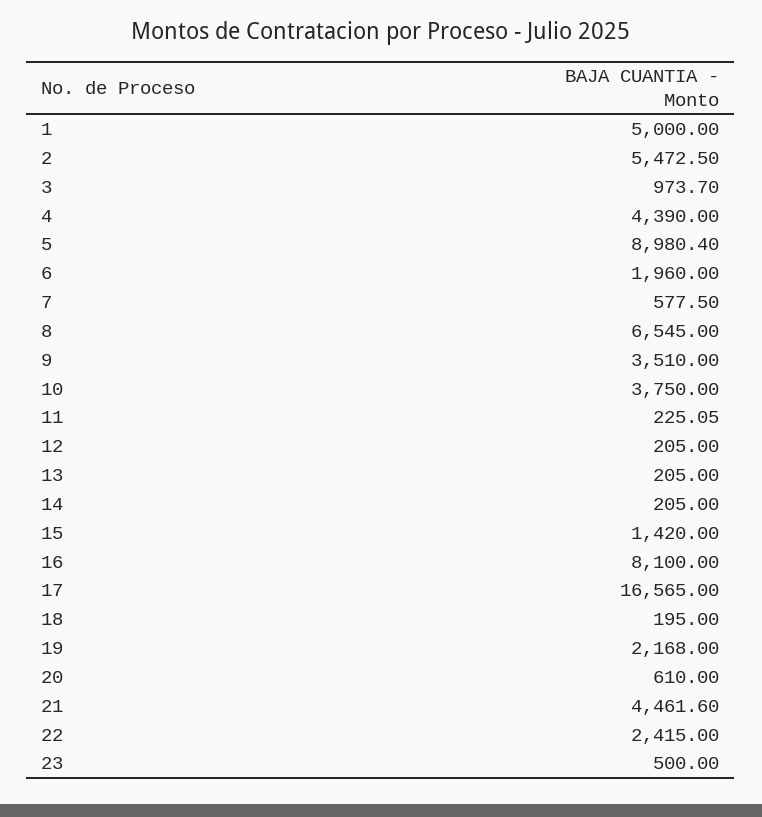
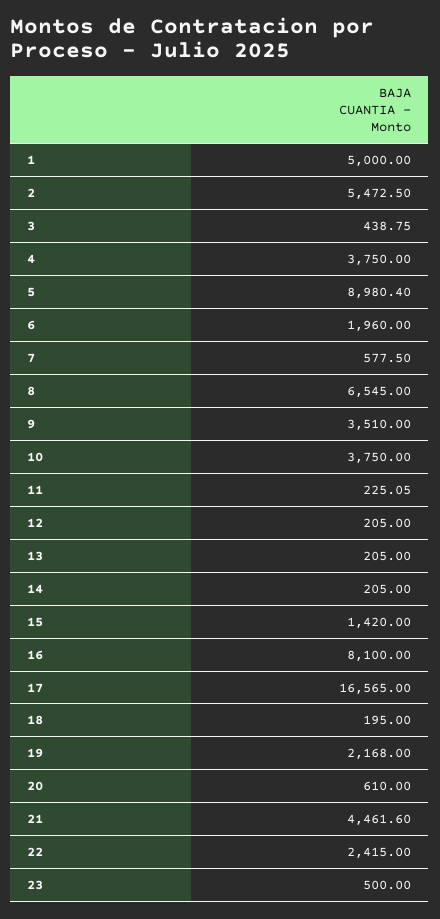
  {
    "1": 5000,
    "2": 5472.5,
-   "3": 973.7,
+   "3": 438.75,
-   "4": 4390,
+   "4": 3750,
    "5": 8980.4,
    "6": 1960,
    "7": 577.5,
    "8": 6545,
    "9": 3510,
    "10": 3750,
    "11": 225.05,
    "12": 205,
    "13": 205,
    "14": 205,
    "15": 1420,
    "16": 8100,
    "17": 16565,
    "18": 195,
    "19": 2168,
    "20": 610,
    "21": 4461.6,
    "22": 2415,
    "23": 500
  }

